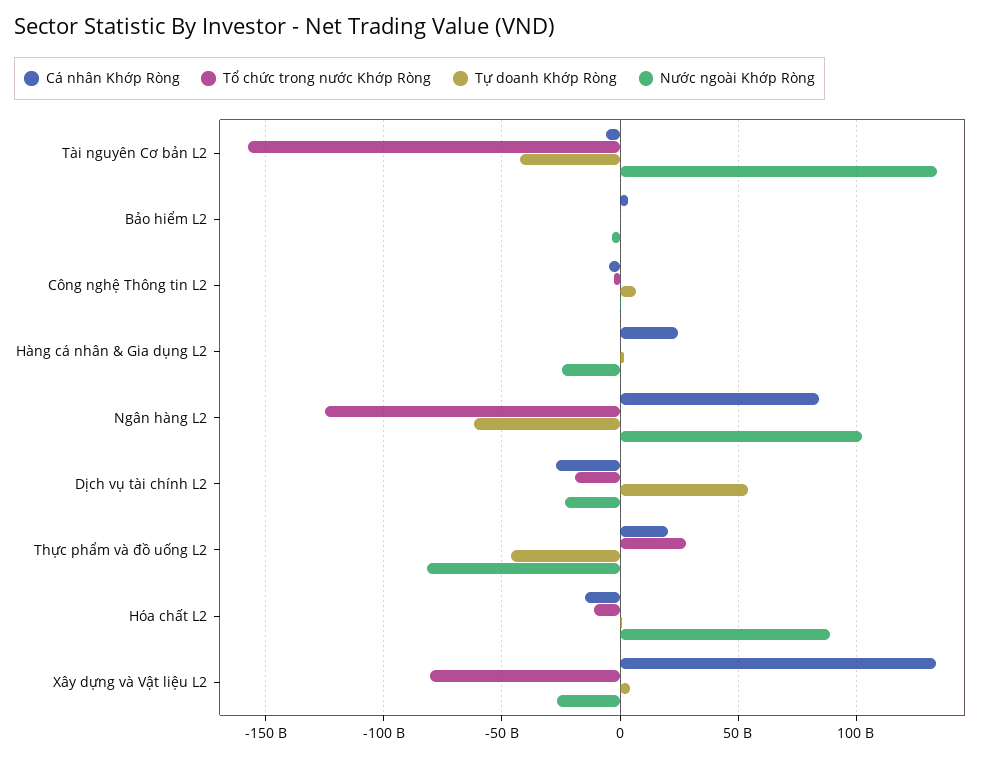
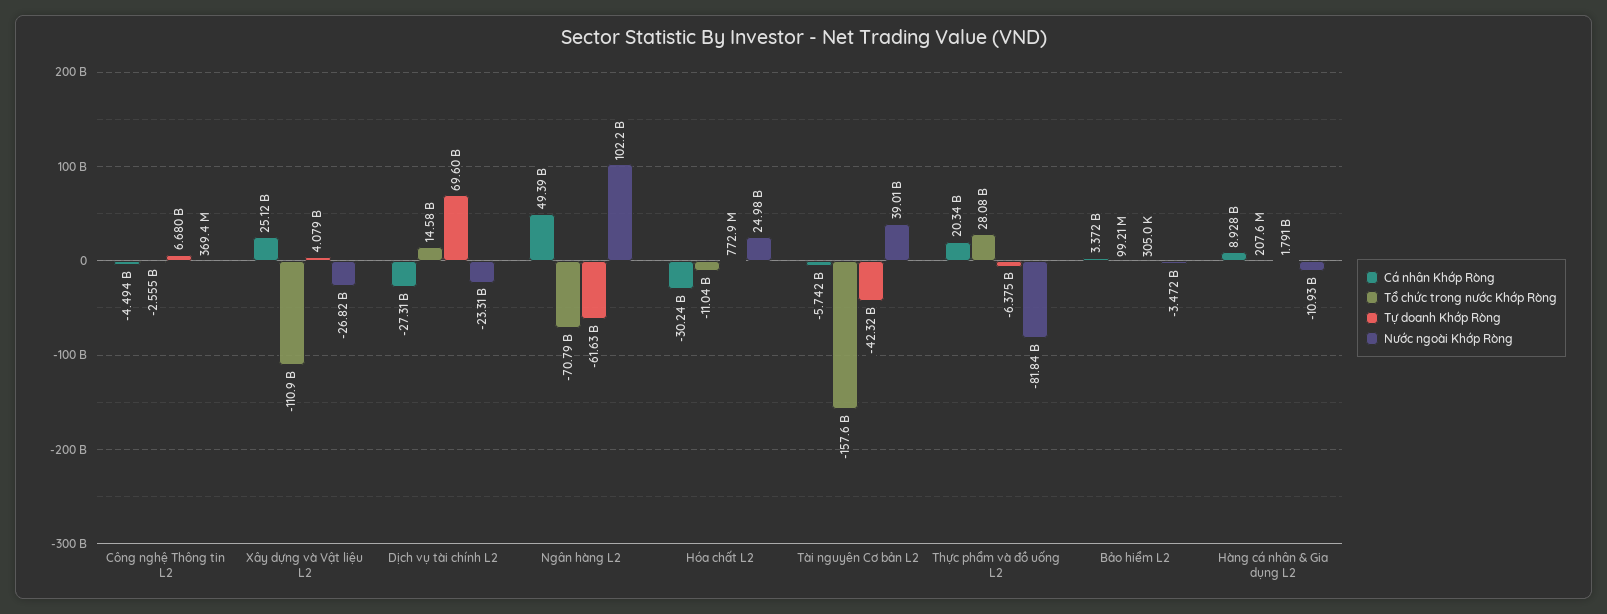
  {
    "Cá nhân Khớp Ròng": {
      "Tài nguyên Cơ bản L2": -5742000000,
      "Bảo hiểm L2": 3372000000,
      "Công nghệ Thông tin L2": -4494000000,
-     "Hàng cá nhân & Gia dụng L2": 25000000000,
+     "Hàng cá nhân & Gia dụng L2": 8928000000,
-     "Ngân hàng L2": 85000000000,
+     "Ngân hàng L2": 49390000000,
      "Dịch vụ tài chính L2": -27310000000,
      "Thực phẩm và đồ uống L2": 20340000000,
-     "Hóa chất L2": -15000000000,
+     "Hóa chất L2": -30240000000,
-     "Xây dựng và Vật liệu L2": 135000000000
+     "Xây dựng và Vật liệu L2": 25120000000
    },
    "Tổ chức trong nước Khớp Ròng": {
      "Tài nguyên Cơ bản L2": -157600000000,
      "Bảo hiểm L2": 99210000,
      "Công nghệ Thông tin L2": -2555000000,
      "Hàng cá nhân & Gia dụng L2": 207600000,
-     "Ngân hàng L2": -125000000000,
+     "Ngân hàng L2": -70790000000,
-     "Dịch vụ tài chính L2": -20000000000,
+     "Dịch vụ tài chính L2": 14580000000,
      "Thực phẩm và đồ uống L2": 28080000000,
      "Hóa chất L2": -11040000000,
-     "Xây dựng và Vật liệu L2": -80000000000
+     "Xây dựng và Vật liệu L2": -110900000000
    },
    "Tự doanh Khớp Ròng": {
      "Tài nguyên Cơ bản L2": -42320000000,
      "Bảo hiểm L2": 305000,
      "Công nghệ Thông tin L2": 6680000000,
      "Hàng cá nhân & Gia dụng L2": 1791000000,
      "Ngân hàng L2": -61630000000,
-     "Dịch vụ tài chính L2": 55000000000,
+     "Dịch vụ tài chính L2": 69600000000,
-     "Thực phẩm và đồ uống L2": -45000000000,
+     "Thực phẩm và đồ uống L2": -6375000000,
      "Hóa chất L2": 772900000,
      "Xây dựng và Vật liệu L2": 4079000000
    },
    "Nước ngoài Khớp Ròng": {
-     "Tài nguyên Cơ bản L2": 135000000000,
+     "Tài nguyên Cơ bản L2": 39010000000,
      "Bảo hiểm L2": -3472000000,
      "Công nghệ Thông tin L2": 369400000,
-     "Hàng cá nhân & Gia dụng L2": -25000000000,
+     "Hàng cá nhân & Gia dụng L2": -10930000000,
      "Ngân hàng L2": 102200000000,
      "Dịch vụ tài chính L2": -23310000000,
      "Thực phẩm và đồ uống L2": -81840000000,
-     "Hóa chất L2": 90000000000,
+     "Hóa chất L2": 24980000000,
      "Xây dựng và Vật liệu L2": -26820000000
    }
  }

